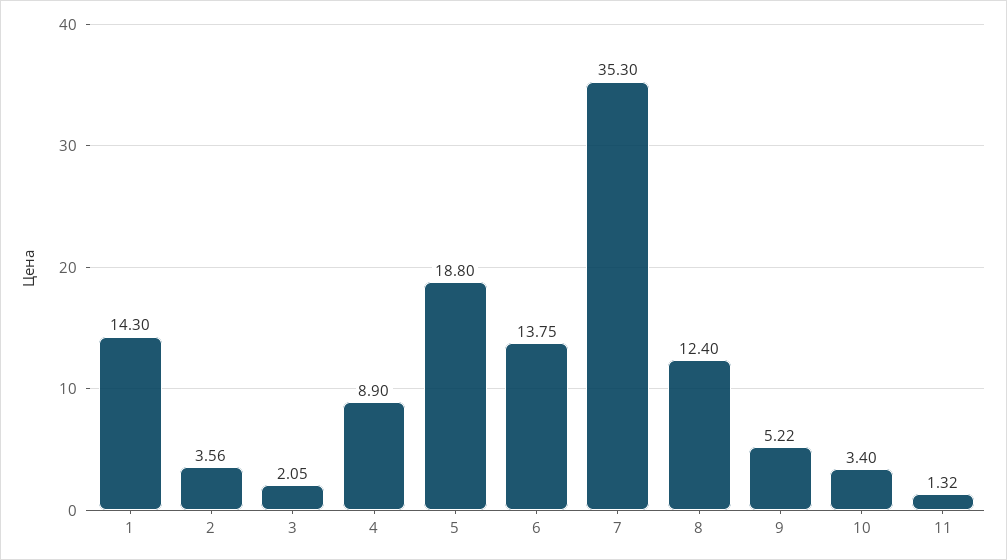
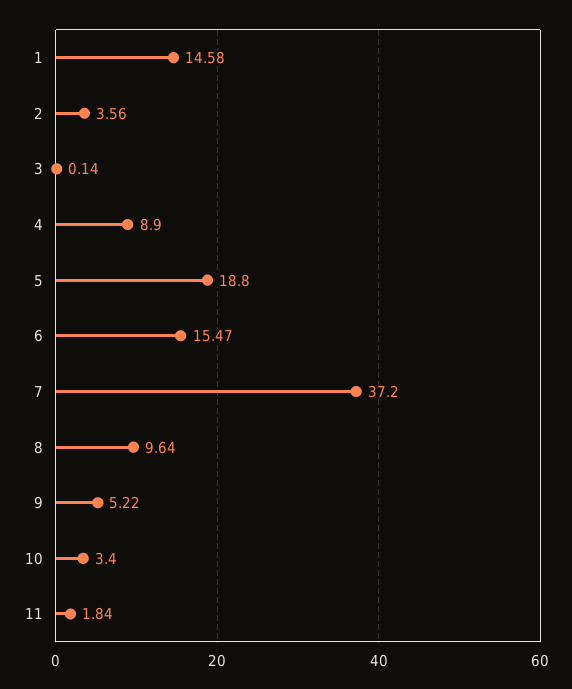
  {
-   "1": 14.3,
+   "1": 14.58,
    "2": 3.56,
-   "3": 2.05,
+   "3": 0.14,
    "4": 8.9,
    "5": 18.8,
-   "6": 13.75,
+   "6": 15.47,
-   "7": 35.3,
+   "7": 37.2,
-   "8": 12.4,
+   "8": 9.64,
    "9": 5.22,
    "10": 3.4,
-   "11": 1.32
+   "11": 1.84
  }

